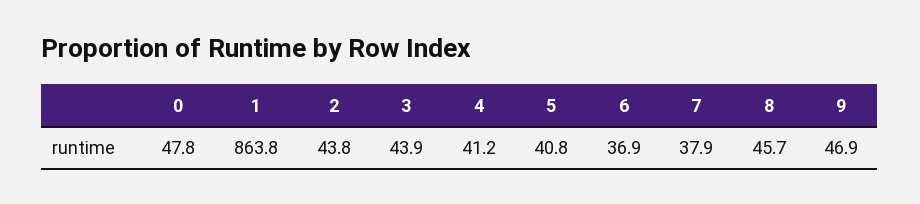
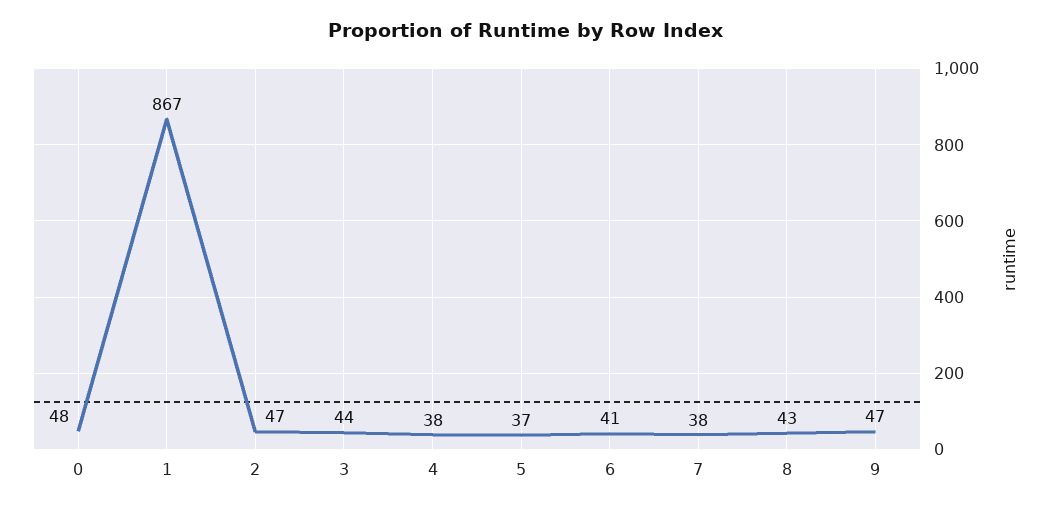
  {
    "0": 47.8,
-   "1": 863.8,
+   "1": 867,
-   "2": 43.8,
+   "2": 47,
    "3": 43.9,
-   "4": 41.2,
+   "4": 38,
-   "5": 40.8,
+   "5": 37,
-   "6": 36.9,
+   "6": 41,
    "7": 37.9,
-   "8": 45.7,
+   "8": 43,
    "9": 46.9
  }

